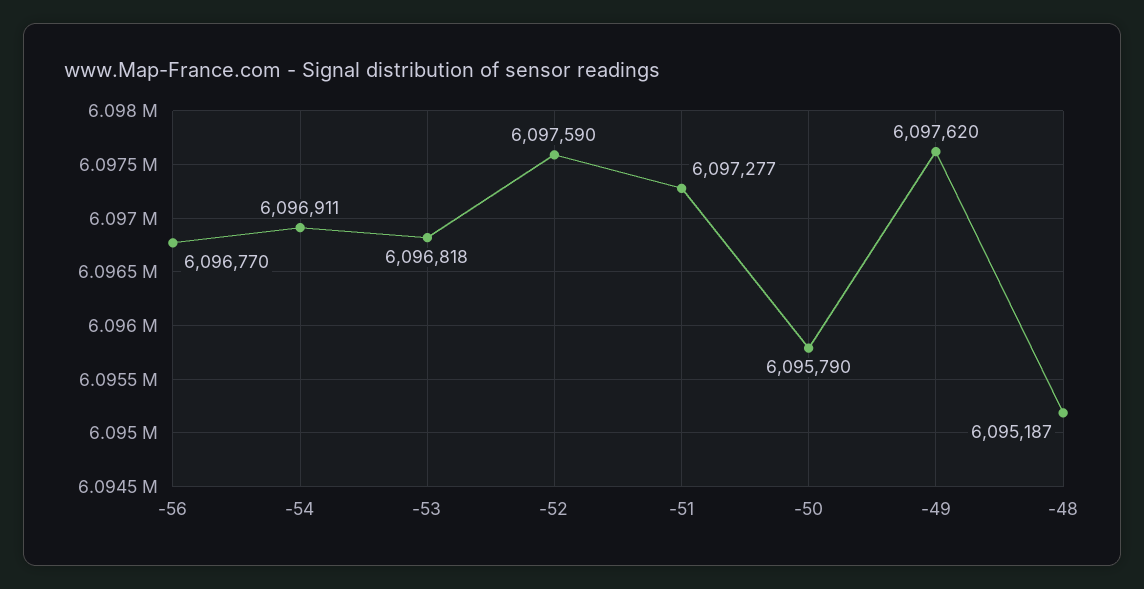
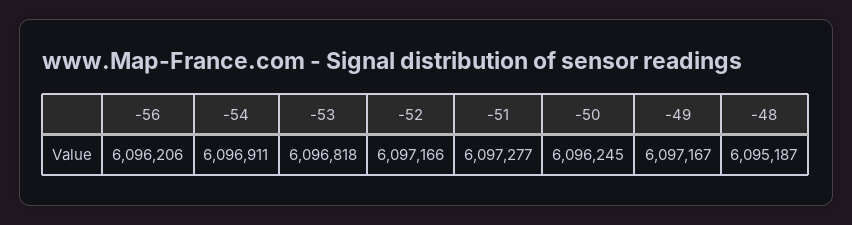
  {
-   "-56": 6096770,
+   "-56": 6096206,
    "-54": 6096911,
    "-53": 6096818,
-   "-52": 6097590,
+   "-52": 6097166,
    "-51": 6097277,
-   "-50": 6095790,
+   "-50": 6096245,
-   "-49": 6097620,
+   "-49": 6097167,
    "-48": 6095187
  }

